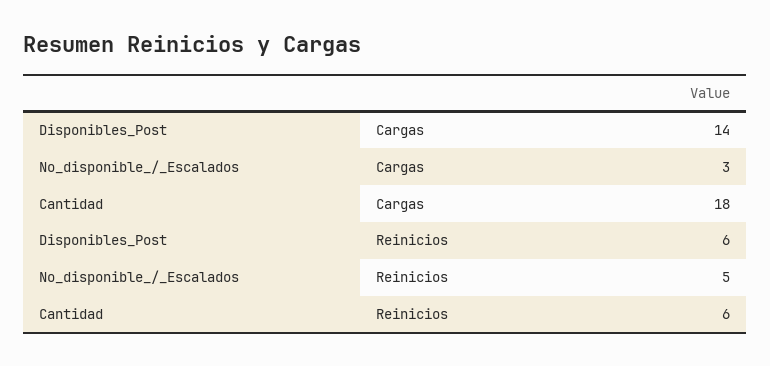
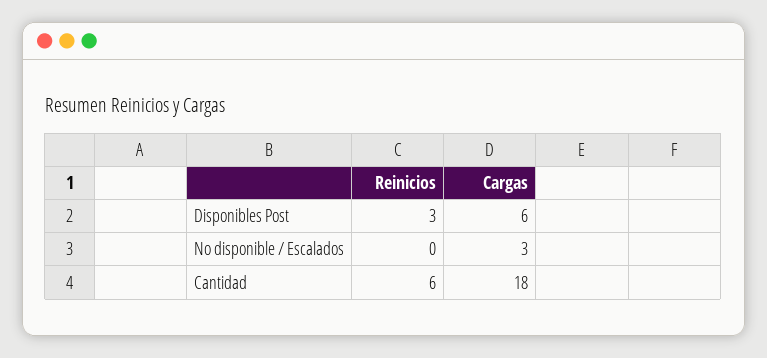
  {
    "Disponibles_Post": {
-     "Cargas": 14,
+     "Cargas": 6,
-     "Reinicios": 6
+     "Reinicios": 3
    },
    "No_disponible_/_Escalados": {
      "Cargas": 3,
-     "Reinicios": 5
+     "Reinicios": 0
    },
    "Cantidad": {
      "Cargas": 18,
      "Reinicios": 6
    }
  }

